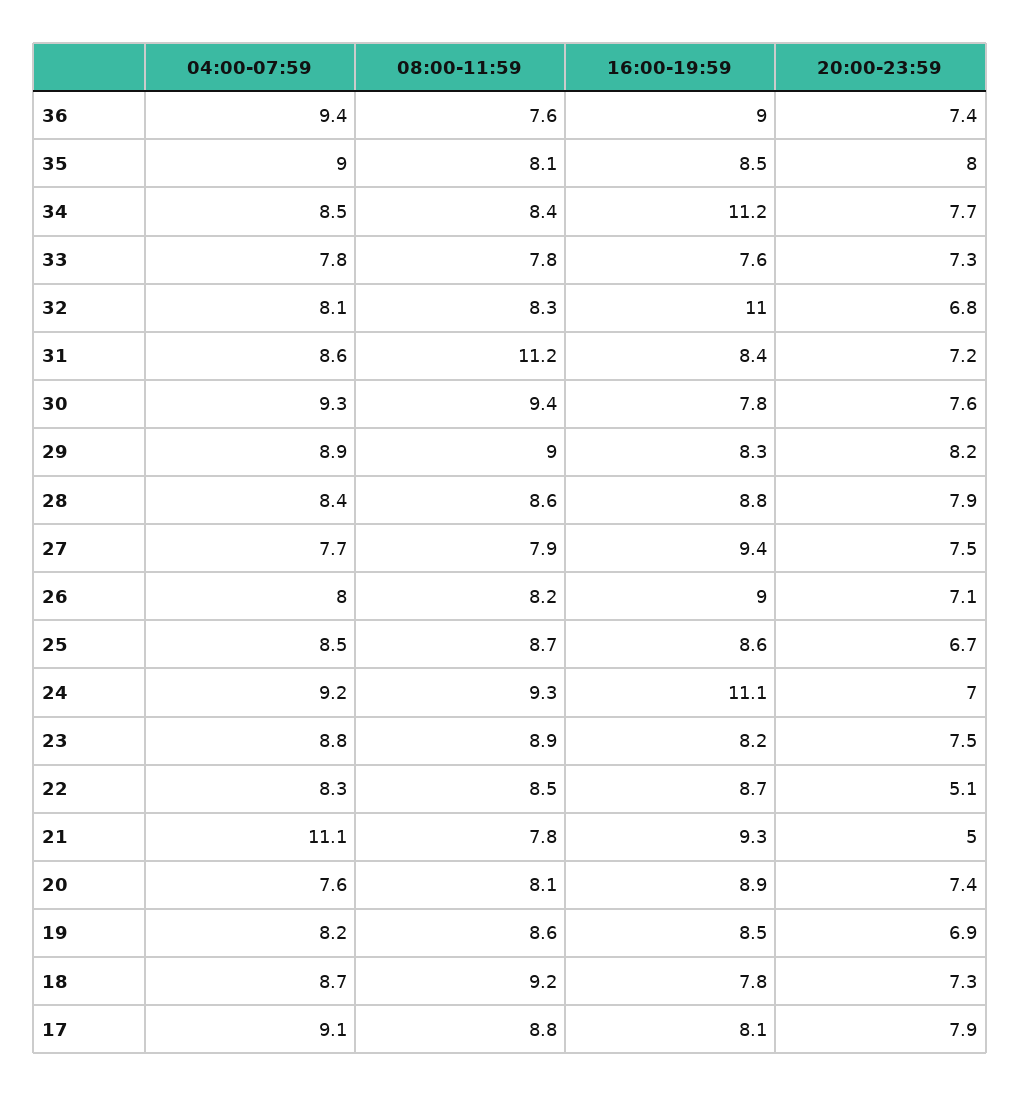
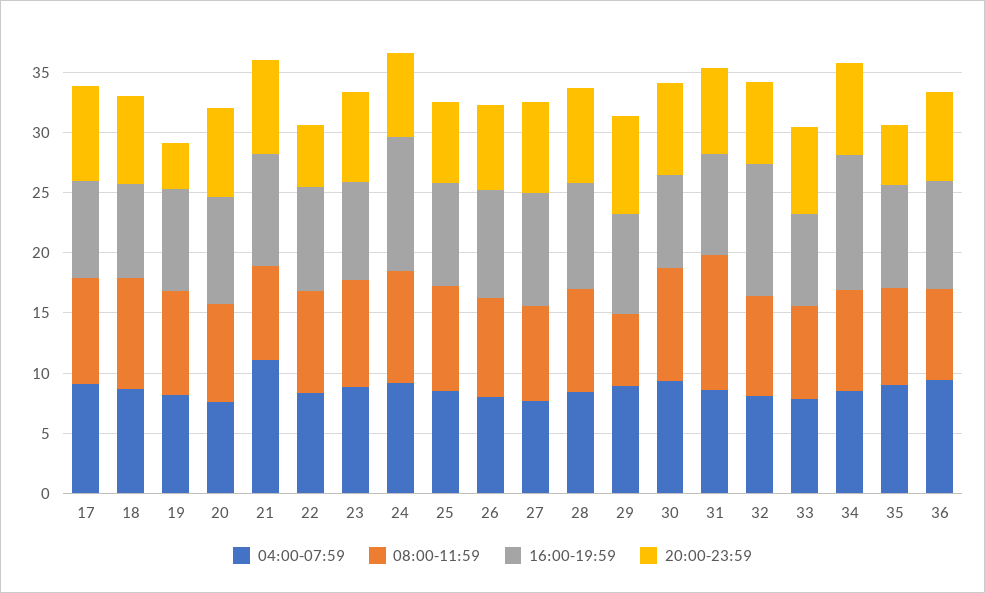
  {
    "04:00-07:59": {
      "36": 9.4,
      "35": 9,
      "34": 8.5,
      "33": 7.8,
      "32": 8.1,
      "31": 8.6,
      "30": 9.3,
      "29": 8.9,
      "28": 8.4,
      "27": 7.7,
      "26": 8,
      "25": 8.5,
      "24": 9.2,
      "23": 8.8,
      "22": 8.3,
      "21": 11.1,
      "20": 7.6,
      "19": 8.2,
      "18": 8.7,
      "17": 9.1
    },
    "08:00-11:59": {
      "36": 7.6,
      "35": 8.1,
      "34": 8.4,
      "33": 7.8,
      "32": 8.3,
      "31": 11.2,
      "30": 9.4,
-     "29": 9,
+     "29": 6,
      "28": 8.6,
      "27": 7.9,
      "26": 8.2,
      "25": 8.7,
      "24": 9.3,
      "23": 8.9,
      "22": 8.5,
      "21": 7.8,
      "20": 8.1,
      "19": 8.6,
      "18": 9.2,
      "17": 8.8
    },
    "16:00-19:59": {
      "36": 9,
      "35": 8.5,
      "34": 11.2,
      "33": 7.6,
      "32": 11,
      "31": 8.4,
      "30": 7.8,
      "29": 8.3,
      "28": 8.8,
      "27": 9.4,
      "26": 9,
      "25": 8.6,
      "24": 11.1,
      "23": 8.2,
      "22": 8.7,
      "21": 9.3,
      "20": 8.9,
      "19": 8.5,
      "18": 7.8,
      "17": 8.1
    },
    "20:00-23:59": {
      "36": 7.4,
-     "35": 8,
+     "35": 5,
      "34": 7.7,
      "33": 7.3,
      "32": 6.8,
      "31": 7.2,
      "30": 7.6,
      "29": 8.2,
      "28": 7.9,
      "27": 7.5,
      "26": 7.1,
      "25": 6.7,
      "24": 7,
      "23": 7.5,
      "22": 5.1,
-     "21": 5,
+     "21": 8,
      "20": 7.4,
-     "19": 6.9,
+     "19": 4,
      "18": 7.3,
      "17": 7.9
    }
  }

